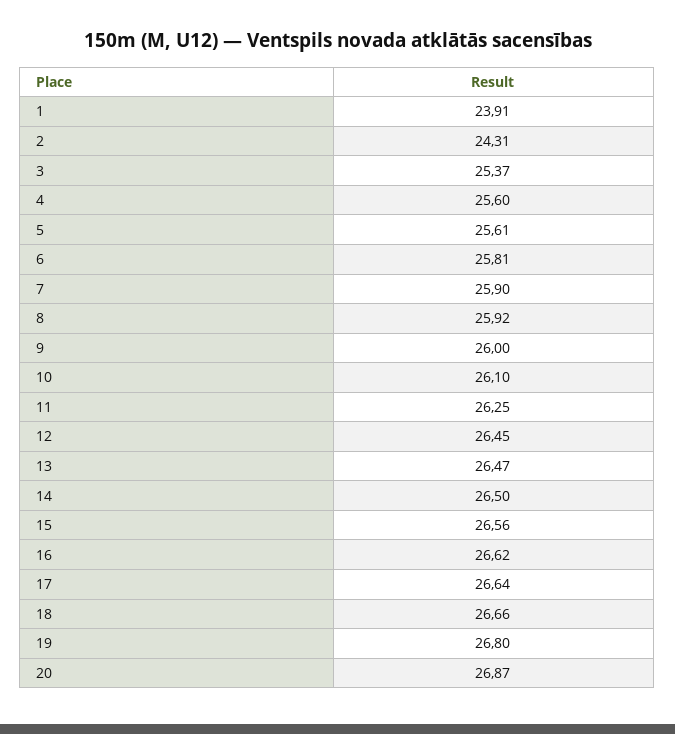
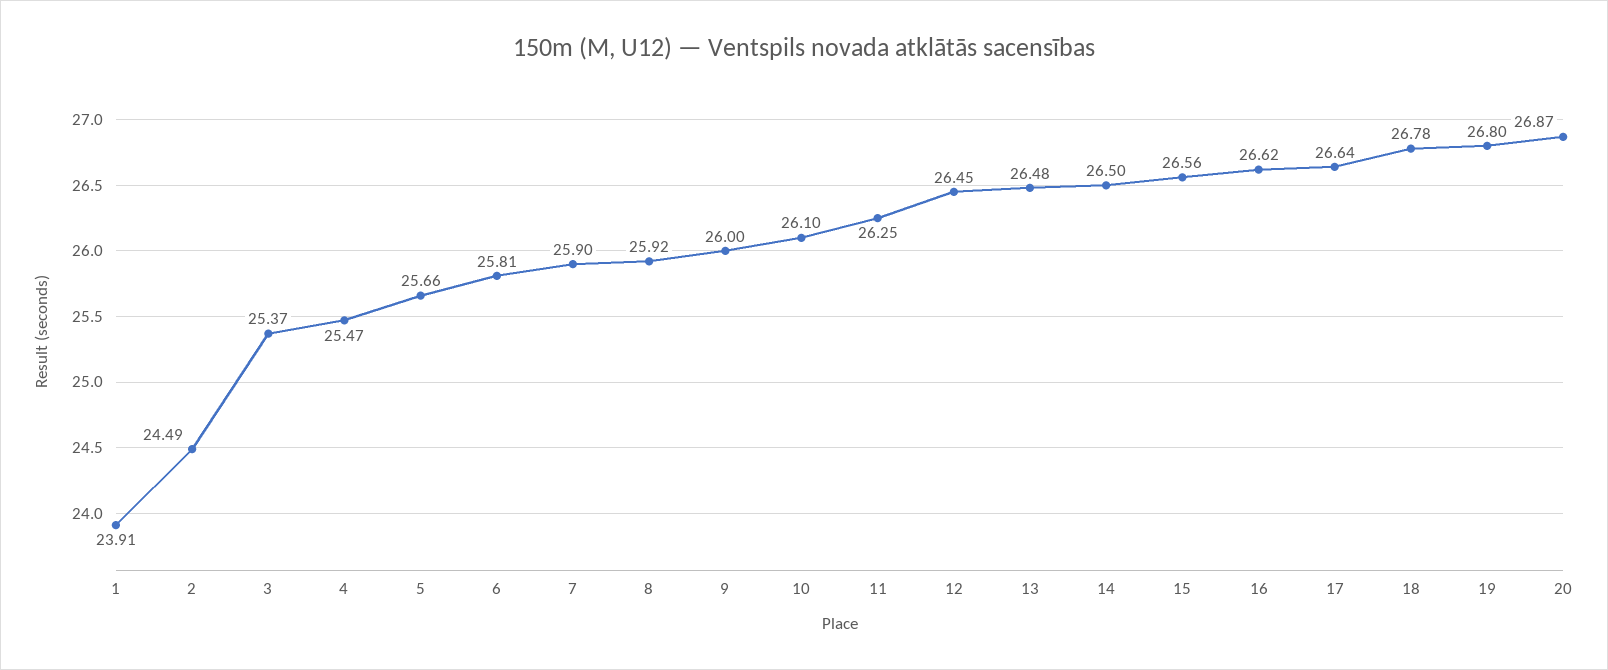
  {
    "1": 23.91,
-   "2": 24.31,
+   "2": 24.49,
    "3": 25.37,
-   "4": 25.6,
+   "4": 25.47,
-   "5": 25.61,
+   "5": 25.66,
    "6": 25.81,
    "7": 25.9,
    "8": 25.92,
    "9": 26,
    "10": 26.1,
    "11": 26.25,
    "12": 26.45,
-   "13": 26.47,
+   "13": 26.48,
    "14": 26.5,
    "15": 26.56,
    "16": 26.62,
    "17": 26.64,
-   "18": 26.66,
+   "18": 26.78,
    "19": 26.8,
    "20": 26.87
  }

